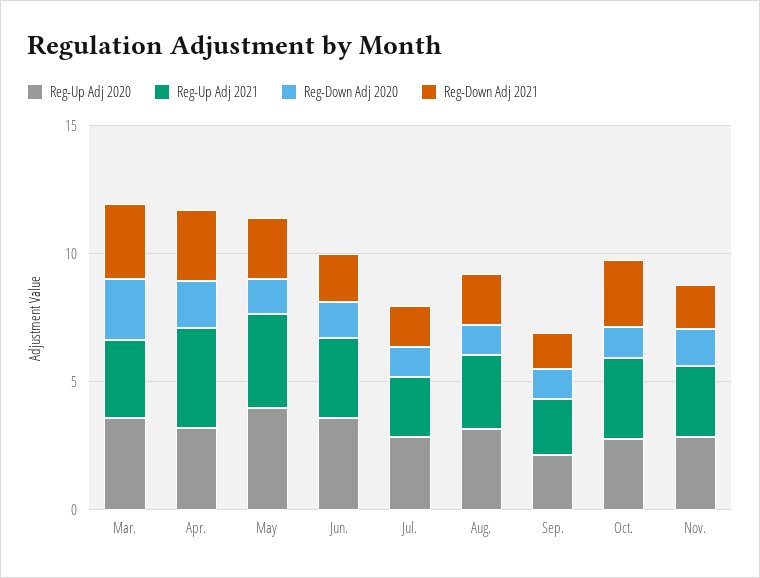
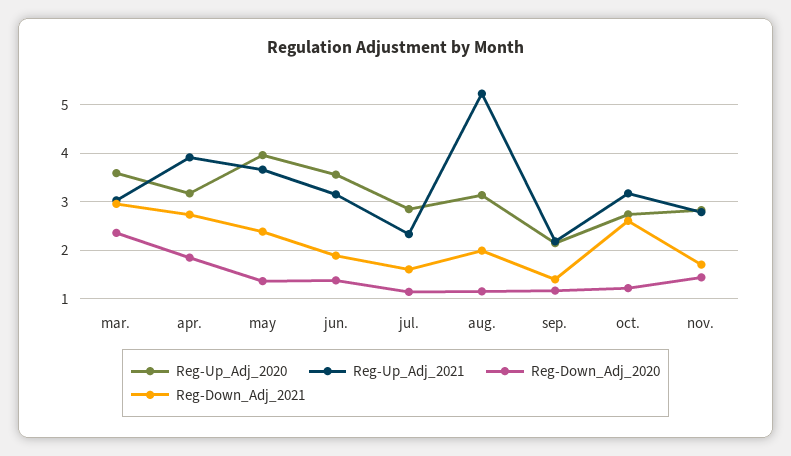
  {
    "Reg-Up Adj 2020": {
      "Mar.": 3.6,
      "Apr.": 3.2,
      "May": 4,
      "Jun.": 3.6,
      "Jul.": 2.8,
      "Aug.": 3.2,
      "Sep.": 2.2,
      "Oct.": 2.8,
      "Nov.": 2.8
    },
    "Reg-Up Adj 2021": {
      "Mar.": 3,
      "Apr.": 4,
      "May": 3.6,
      "Jun.": 3.2,
      "Jul.": 2.4,
-     "Aug.": 3,
+     "Aug.": 5.2,
      "Sep.": 2.2,
      "Oct.": 3.2,
      "Nov.": 2.8
    },
    "Reg-Down Adj 2020": {
      "Mar.": 2.4,
      "Apr.": 1.8,
      "May": 1.4,
      "Jun.": 1.4,
      "Jul.": 1.2,
      "Aug.": 1.2,
      "Sep.": 1.2,
      "Oct.": 1.2,
      "Nov.": 1.4
    },
    "Reg-Down Adj 2021": {
      "Mar.": 3,
      "Apr.": 2.8,
      "May": 2.4,
      "Jun.": 1.8,
      "Jul.": 1.6,
      "Aug.": 2,
      "Sep.": 1.4,
      "Oct.": 2.6,
      "Nov.": 1.8
    }
  }

